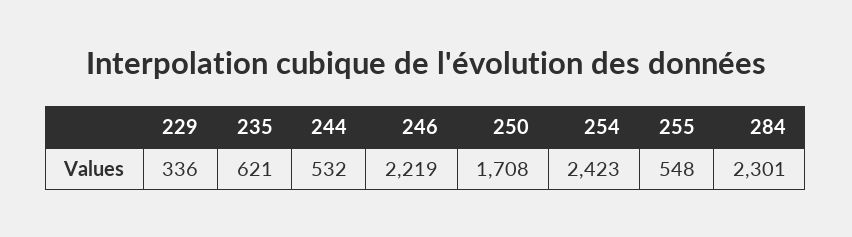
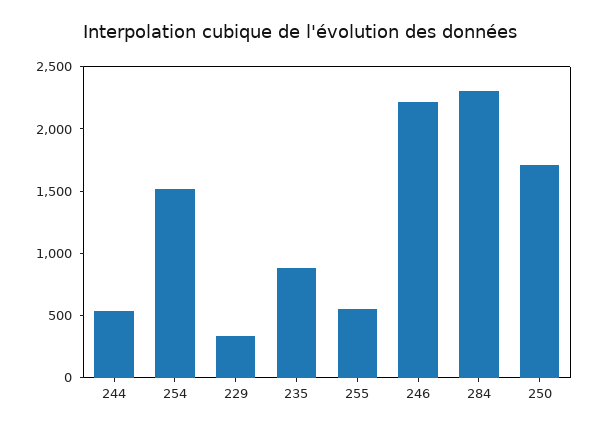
  {
    "229": 336,
-   "235": 621,
+   "235": 900,
    "244": 532,
    "246": 2219,
    "250": 1708,
-   "254": 2423,
+   "254": 1500,
    "255": 548,
    "284": 2301
  }

